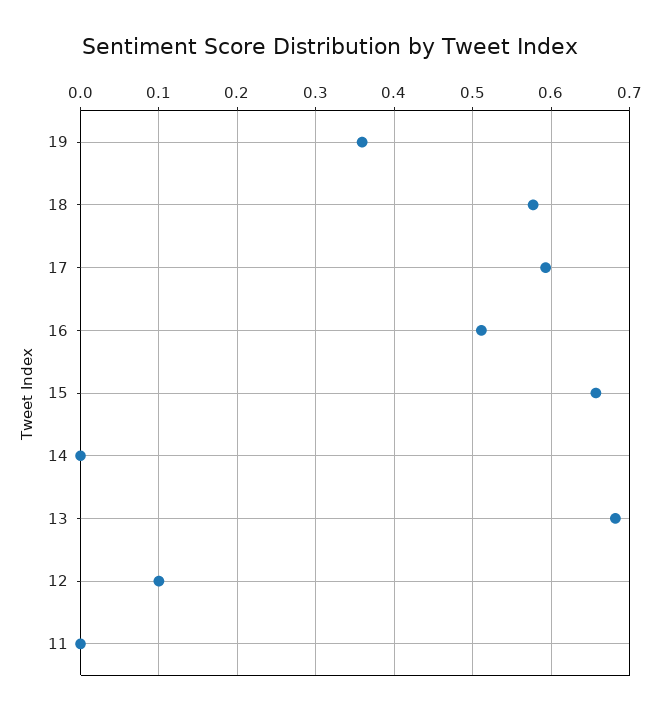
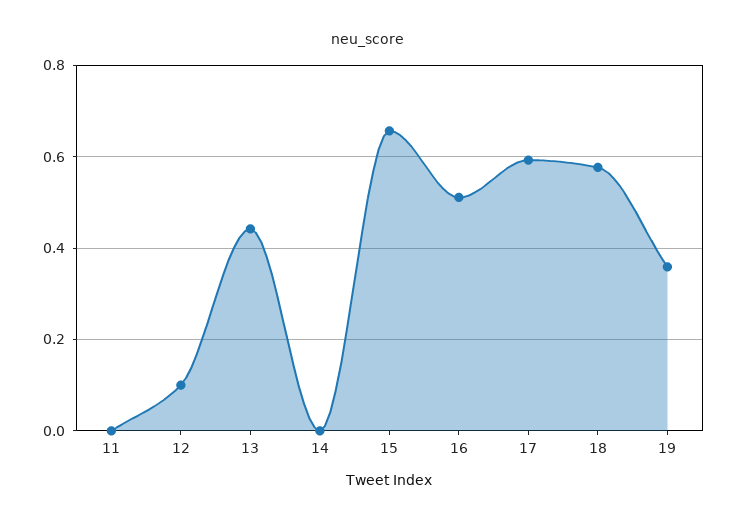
  {
    "19": 0.36,
    "18": 0.58,
    "17": 0.59,
    "16": 0.51,
    "15": 0.66,
    "14": 0,
-   "13": 0.68,
+   "13": 0.44,
    "12": 0.1,
    "11": 0
  }

